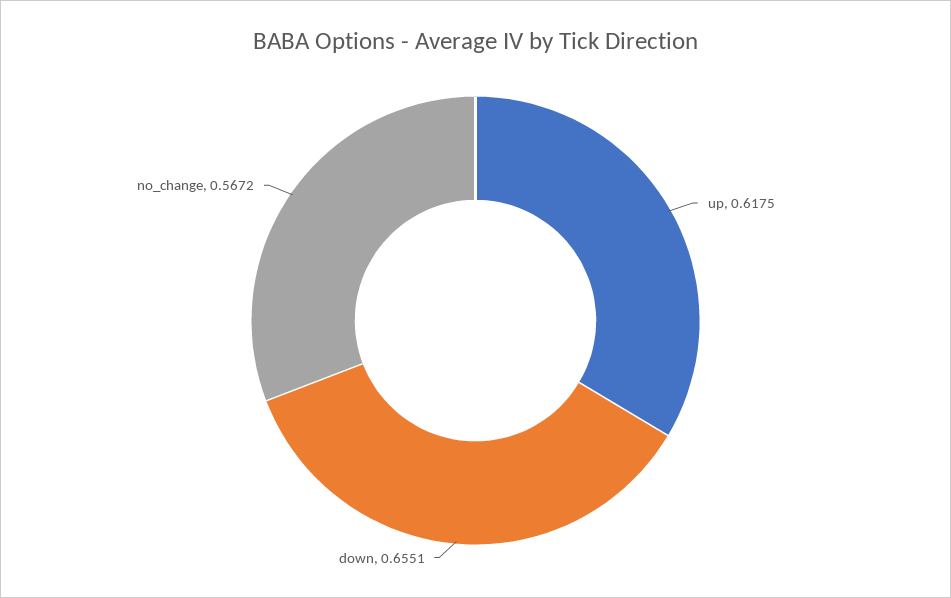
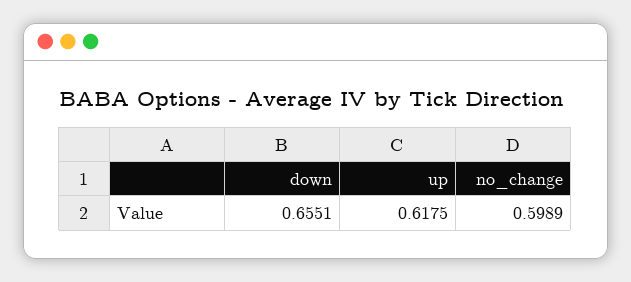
  {
    "up": 0.6175,
    "down": 0.6551,
-   "no_change": 0.5672
+   "no_change": 0.5989
  }

